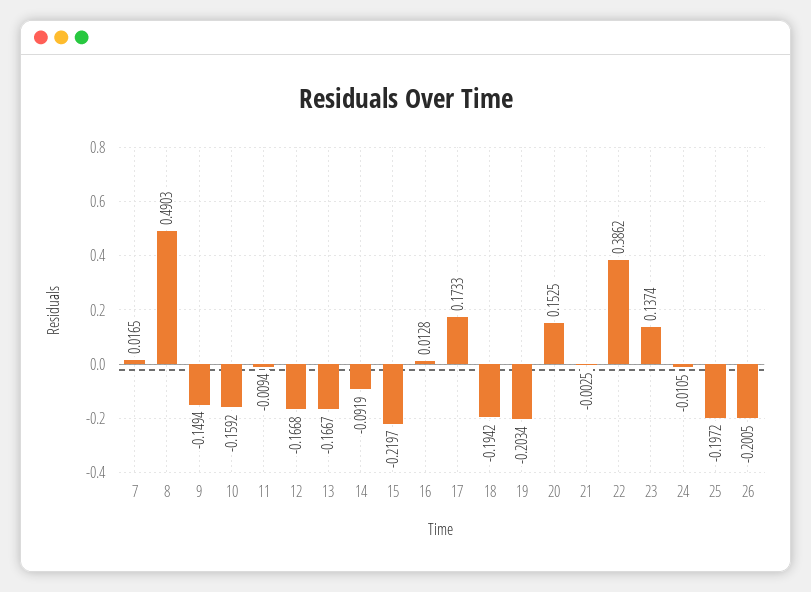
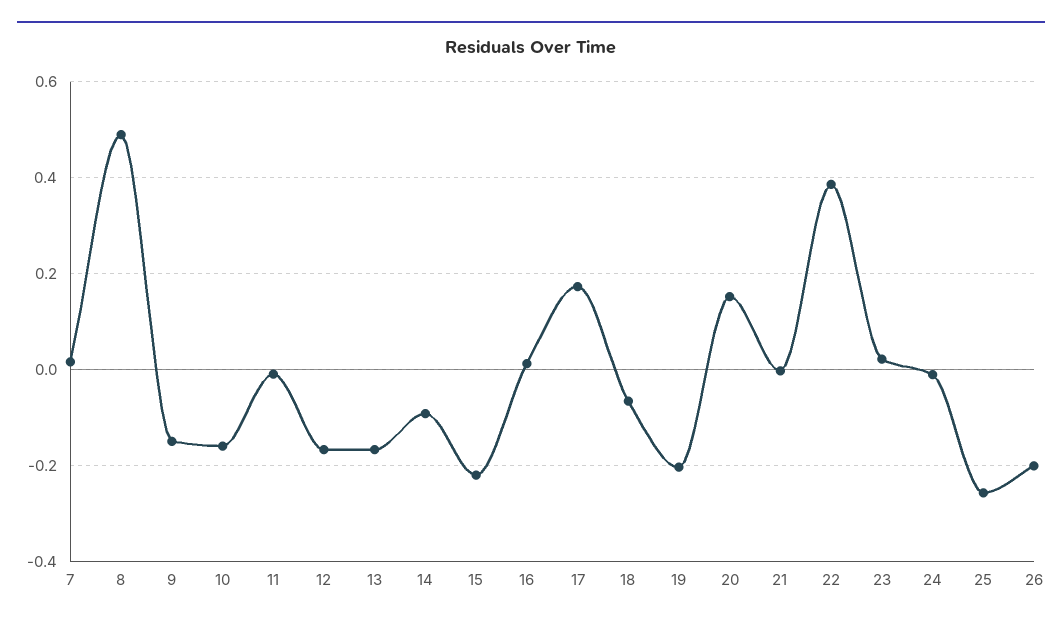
  {
    "7": 0.0165,
    "8": 0.4903,
    "9": -0.1494,
    "10": -0.1592,
    "11": -0.0094,
    "12": -0.1668,
    "13": -0.1667,
    "14": -0.0919,
    "15": -0.2197,
    "16": 0.0128,
    "17": 0.1733,
-   "18": -0.1942,
+   "18": -0.06,
    "19": -0.2034,
    "20": 0.1525,
    "21": -0.0025,
    "22": 0.3862,
-   "23": 0.1374,
+   "23": 0.02,
    "24": -0.0105,
-   "25": -0.1972,
+   "25": -0.26,
    "26": -0.2005
  }

